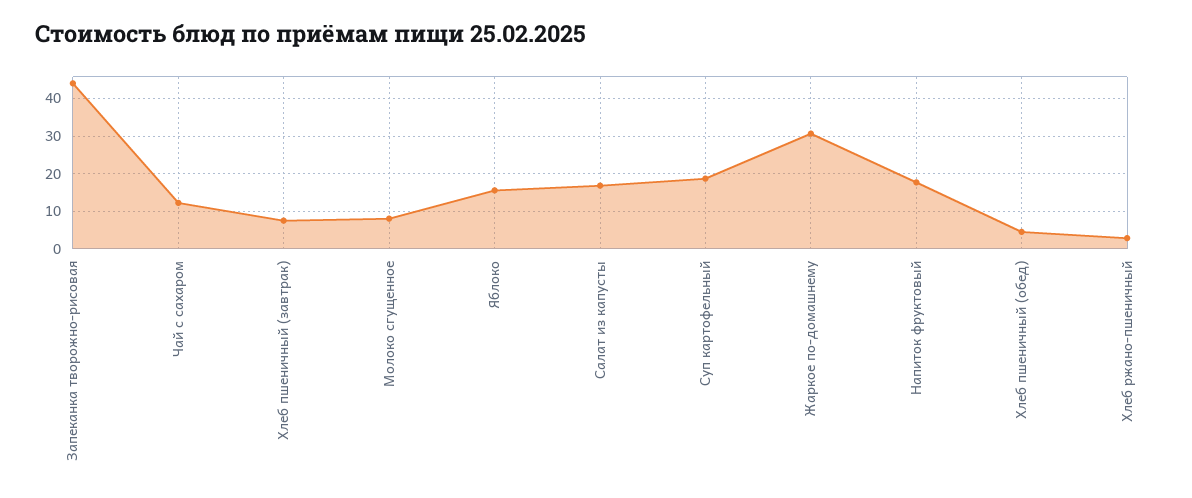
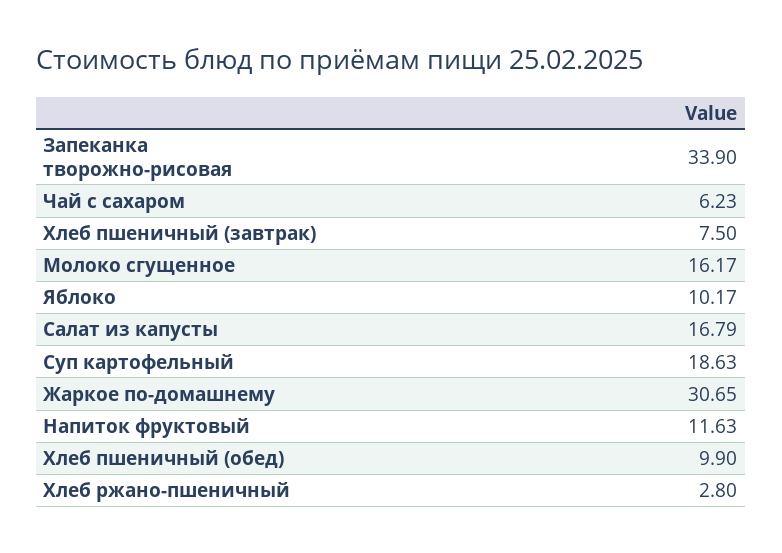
  {
-   "Запеканка творожно-рисовая": 44,
+   "Запеканка творожно-рисовая": 33.9,
-   "Чай с сахаром": 12,
+   "Чай с сахаром": 6.23,
    "Хлеб пшеничный (завтрак)": 7.5,
-   "Молоко сгущенное": 8,
+   "Молоко сгущенное": 16.17,
-   "Яблоко": 16,
+   "Яблоко": 10.17,
    "Салат из капусты": 16.79,
    "Суп картофельный": 18.63,
    "Жаркое по-домашнему": 30.65,
-   "Напиток фруктовый": 18,
+   "Напиток фруктовый": 11.63,
-   "Хлеб пшеничный (обед)": 4,
+   "Хлеб пшеничный (обед)": 9.9,
    "Хлеб ржано-пшеничный": 2.8
  }

